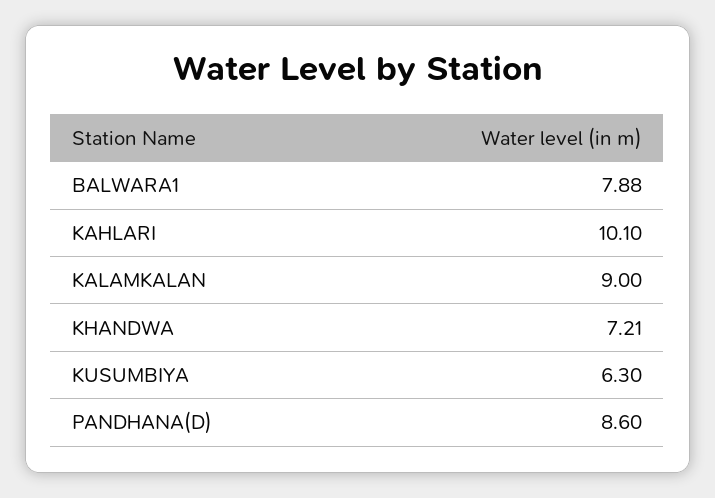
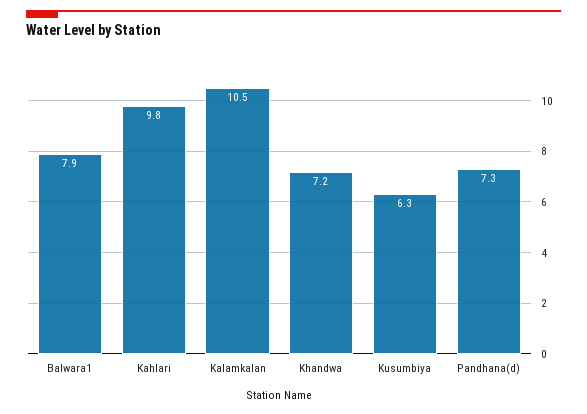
  {
    "BALWARA1": 7.88,
-   "KAHLARI": 10.1,
+   "KAHLARI": 9.8,
-   "KALAMKALAN": 9,
+   "KALAMKALAN": 10.5,
    "KHANDWA": 7.21,
    "KUSUMBIYA": 6.3,
-   "PANDHANA(D)": 8.6
+   "PANDHANA(D)": 7.3
  }

